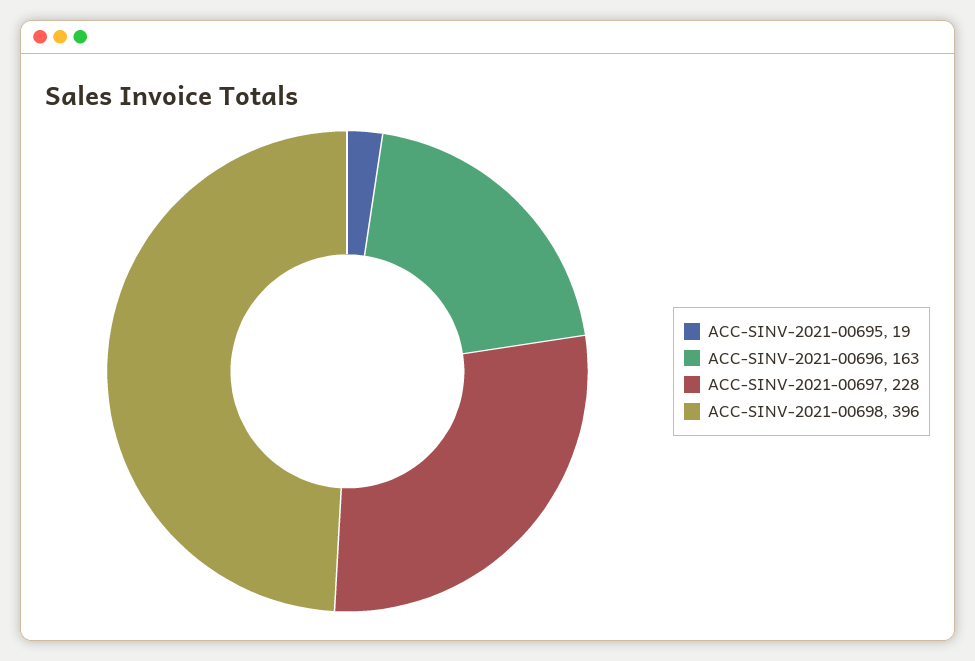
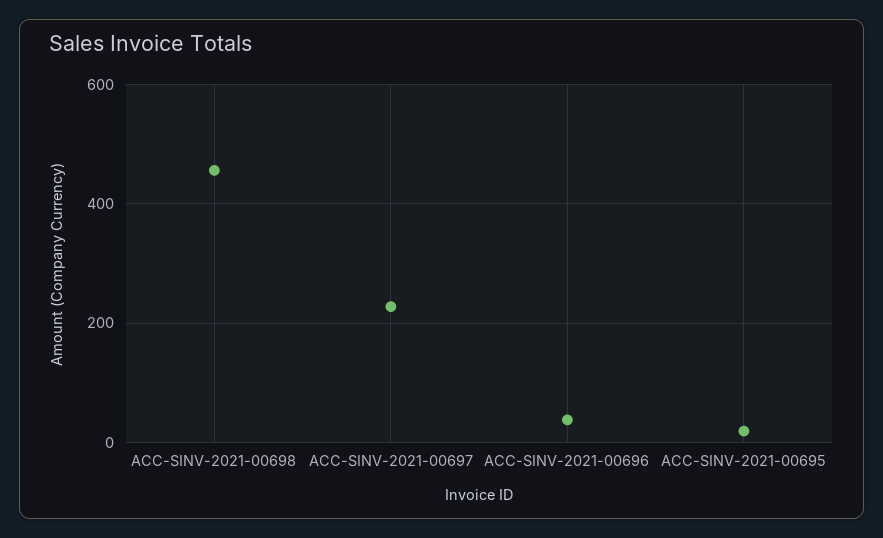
  {
    "ACC-SINV-2021-00695": 19,
-   "ACC-SINV-2021-00696": 163,
+   "ACC-SINV-2021-00696": 40,
    "ACC-SINV-2021-00697": 228,
-   "ACC-SINV-2021-00698": 396
+   "ACC-SINV-2021-00698": 460
  }

